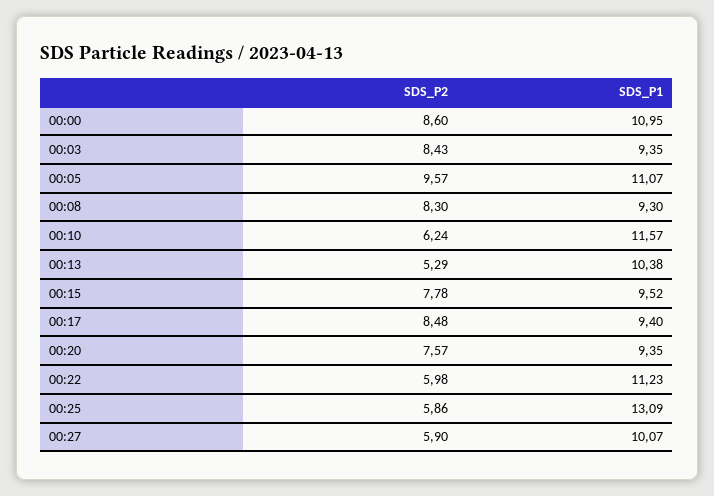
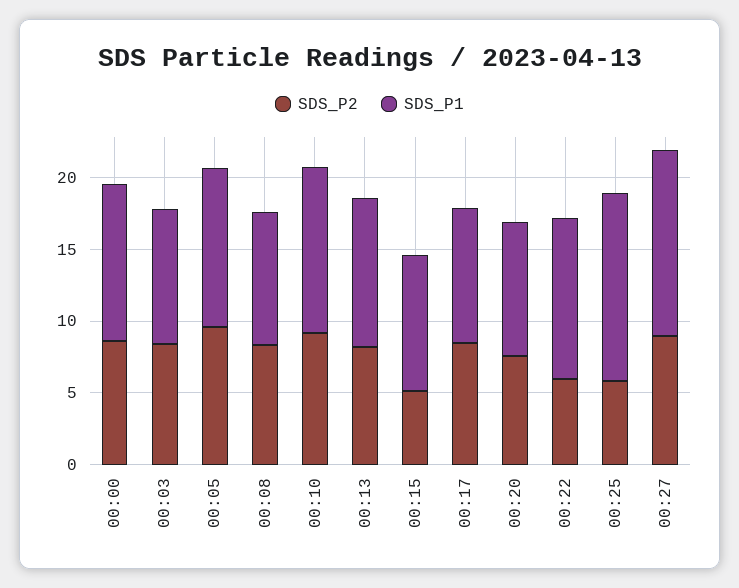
  {
    "SDS_P2": {
      "00:00": 8.6,
      "00:03": 8.43,
      "00:05": 9.57,
      "00:08": 8.3,
-     "00:10": 6.24,
+     "00:10": 9,
-     "00:13": 5.29,
+     "00:13": 8,
-     "00:15": 7.78,
+     "00:15": 5,
      "00:17": 8.48,
      "00:20": 7.57,
      "00:22": 5.98,
      "00:25": 5.86,
-     "00:27": 5.9
+     "00:27": 9
    },
    "SDS_P1": {
      "00:00": 10.95,
      "00:03": 9.35,
      "00:05": 11.07,
      "00:08": 9.3,
      "00:10": 11.57,
      "00:13": 10.38,
      "00:15": 9.52,
      "00:17": 9.4,
      "00:20": 9.35,
      "00:22": 11.23,
      "00:25": 13.09,
-     "00:27": 10.07
+     "00:27": 13
    }
  }

